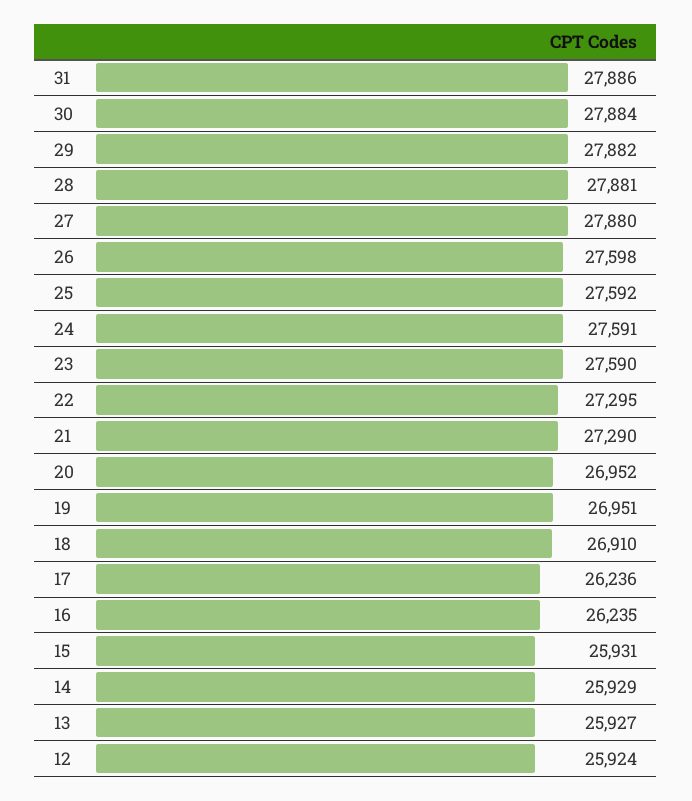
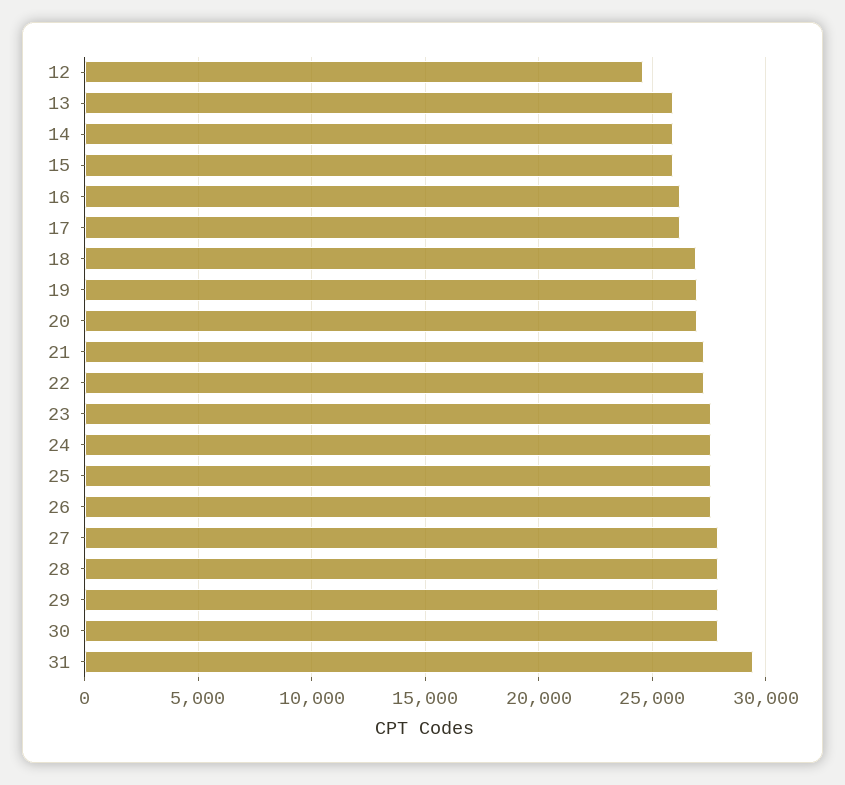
  {
-   "31": 27886,
+   "31": 29500,
    "30": 27884,
    "29": 27882,
    "28": 27881,
    "27": 27880,
    "26": 27598,
    "25": 27592,
    "24": 27591,
    "23": 27590,
    "22": 27295,
    "21": 27290,
    "20": 26952,
    "19": 26951,
    "18": 26910,
    "17": 26236,
    "16": 26235,
    "15": 25931,
    "14": 25929,
    "13": 25927,
-   "12": 25924
+   "12": 24500
  }

